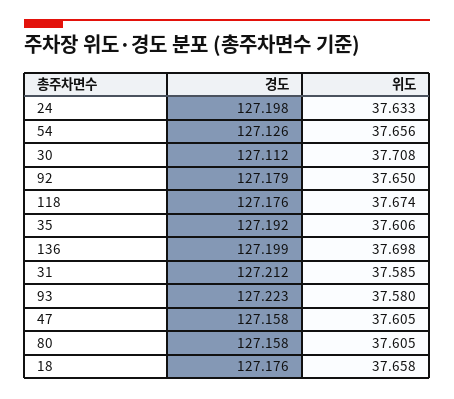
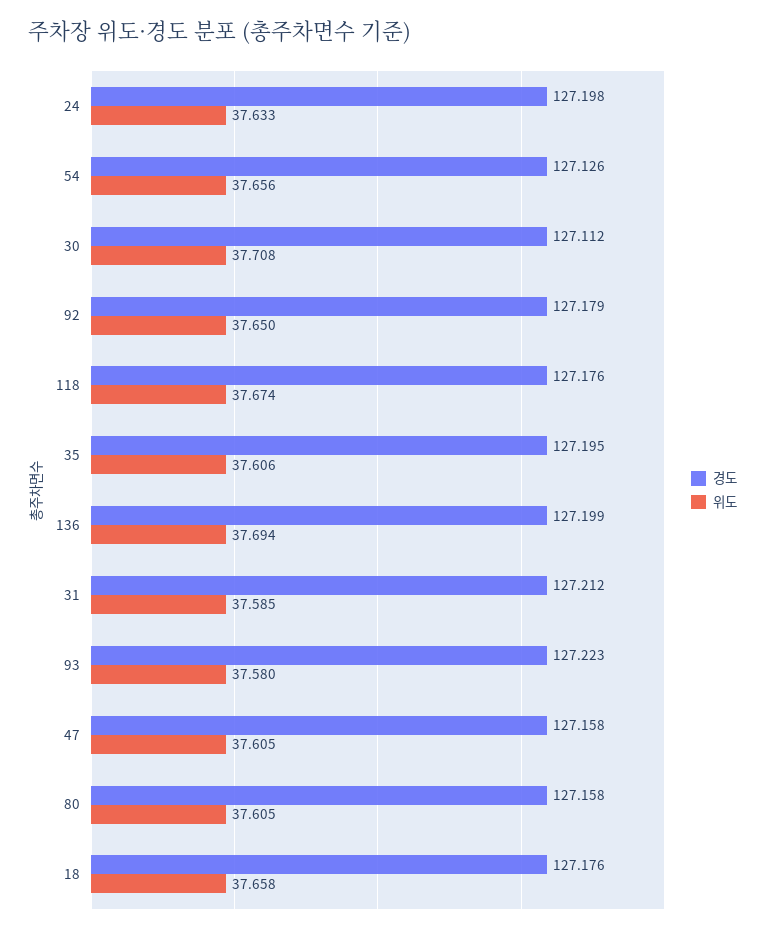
  {
    "경도": {
      "24": 127.198,
      "54": 127.126,
      "30": 127.112,
      "92": 127.179,
      "118": 127.176,
-     "35": 127.192,
+     "35": 127.195,
      "136": 127.199,
      "31": 127.212,
      "93": 127.223,
      "47": 127.158,
      "80": 127.158,
      "18": 127.176
    },
    "위도": {
      "24": 37.633,
      "54": 37.656,
      "30": 37.708,
      "92": 37.65,
      "118": 37.674,
      "35": 37.606,
-     "136": 37.698,
+     "136": 37.694,
      "31": 37.585,
      "93": 37.58,
      "47": 37.605,
      "80": 37.605,
      "18": 37.658
    }
  }

